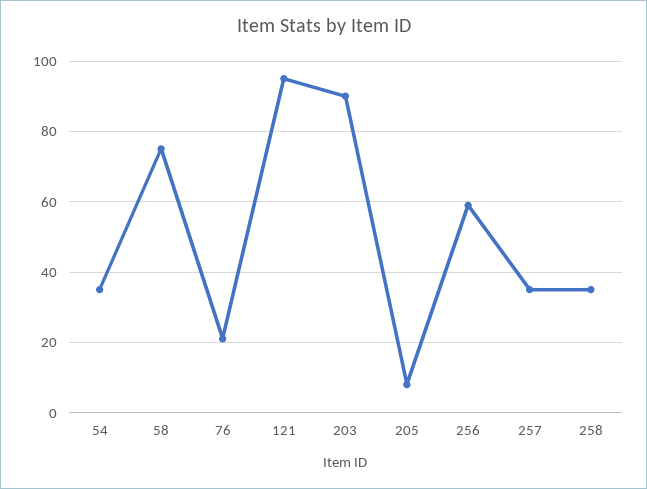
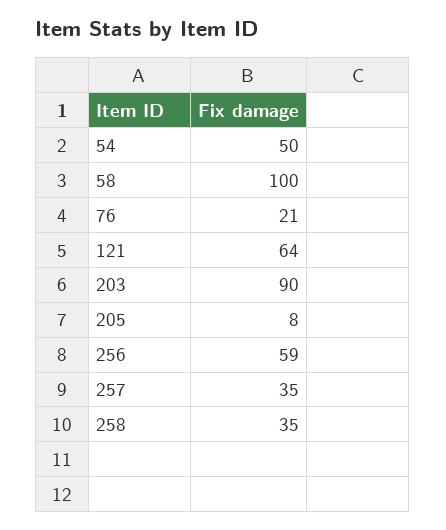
  {
-   "54": 35,
+   "54": 50,
-   "58": 75,
+   "58": 100,
    "76": 21,
-   "121": 95,
+   "121": 64,
    "203": 90,
    "205": 8,
    "256": 59,
    "257": 35,
    "258": 35
  }

